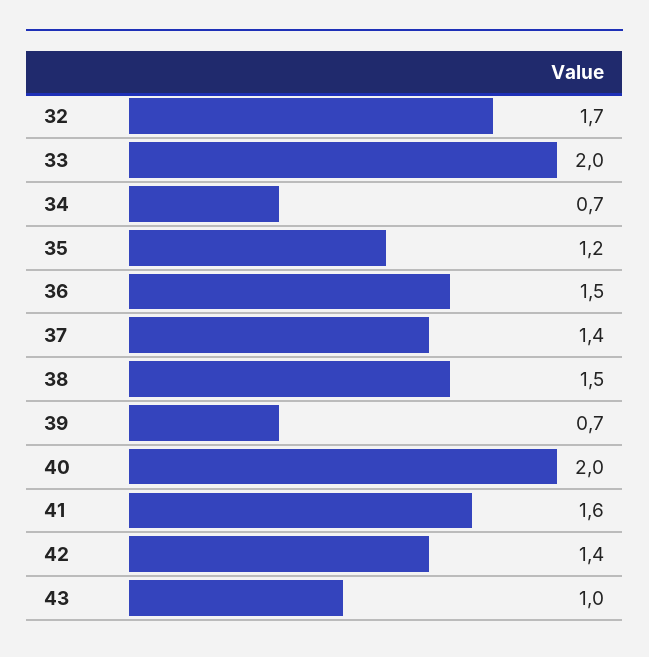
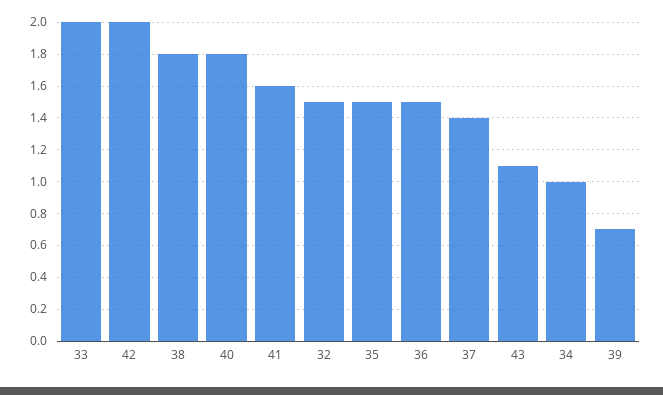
  {
-   "32": 1.7,
+   "32": 1.5,
    "33": 2,
-   "34": 0.7,
+   "34": 1,
-   "35": 1.2,
+   "35": 1.5,
    "36": 1.5,
    "37": 1.4,
-   "38": 1.5,
+   "38": 1.8,
    "39": 0.7,
-   "40": 2,
+   "40": 1.8,
    "41": 1.6,
-   "42": 1.4,
+   "42": 2,
-   "43": 1
+   "43": 1.1
  }

